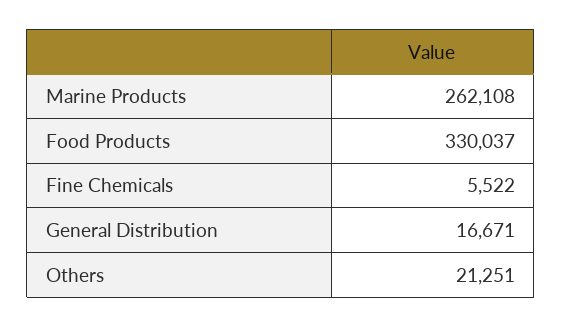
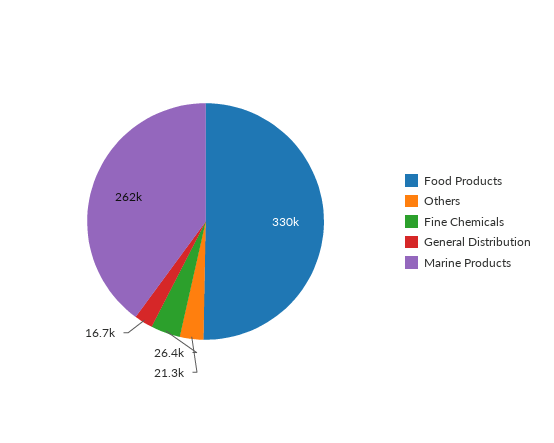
  {
    "Marine Products": 262108,
    "Food Products": 330037,
-   "Fine Chemicals": 5522,
+   "Fine Chemicals": 26400,
    "General Distribution": 16671,
    "Others": 21251
  }

